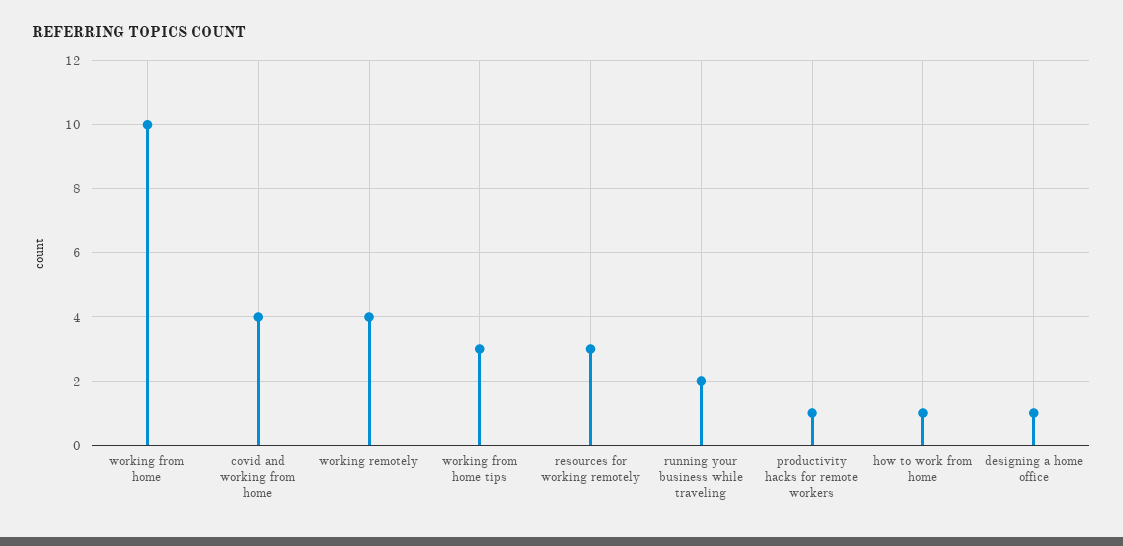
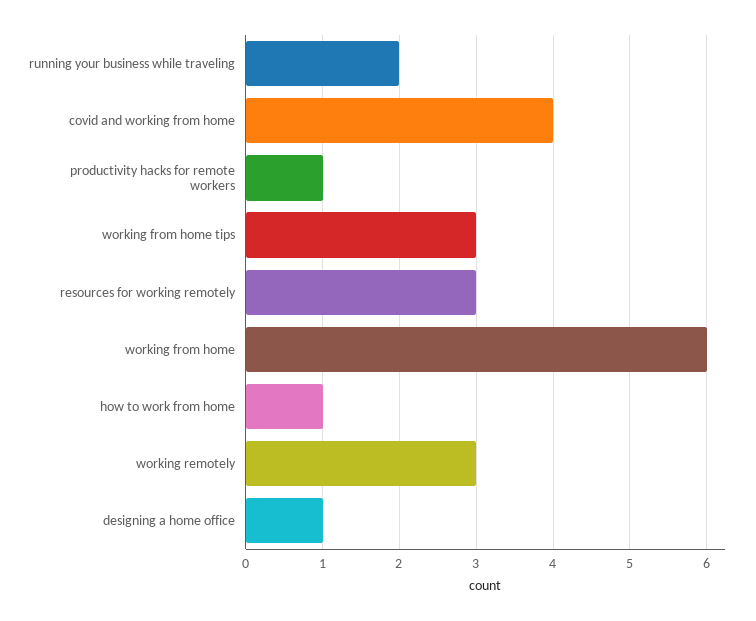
  {
-   "working from home": 10,
+   "working from home": 6,
    "covid and working from home": 4,
-   "working remotely": 4,
+   "working remotely": 3,
    "working from home tips": 3,
    "resources for working remotely": 3,
    "running your business while traveling": 2,
    "productivity hacks for remote workers": 1,
    "how to work from home": 1,
    "designing a home office": 1
  }

